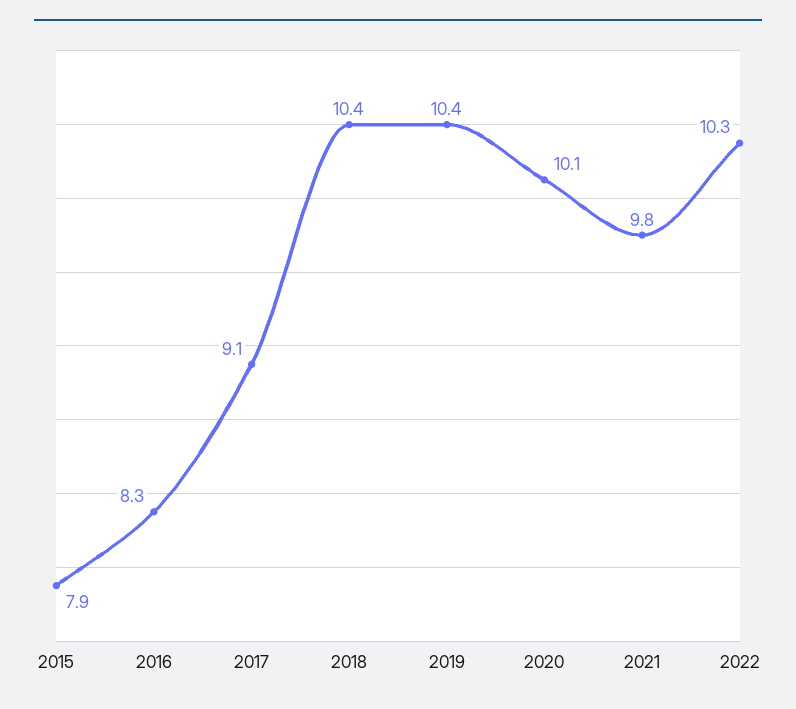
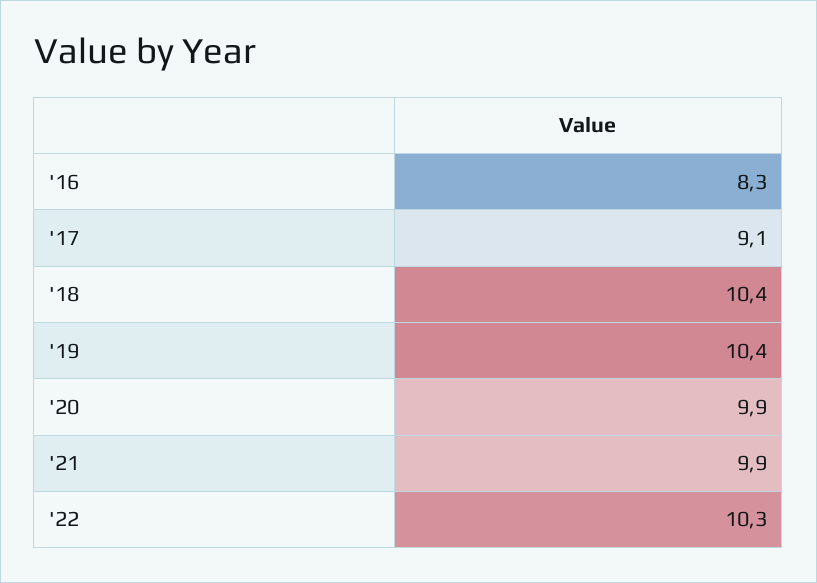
  {
-   "2015": 7.9,
    "2016": 8.3,
    "2017": 9.1,
    "2018": 10.4,
    "2019": 10.4,
-   "2020": 10.1,
+   "2020": 9.9,
-   "2021": 9.8,
+   "2021": 9.9,
    "2022": 10.3
  }

